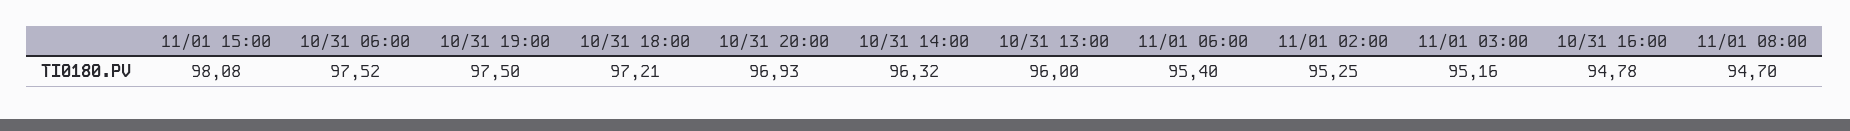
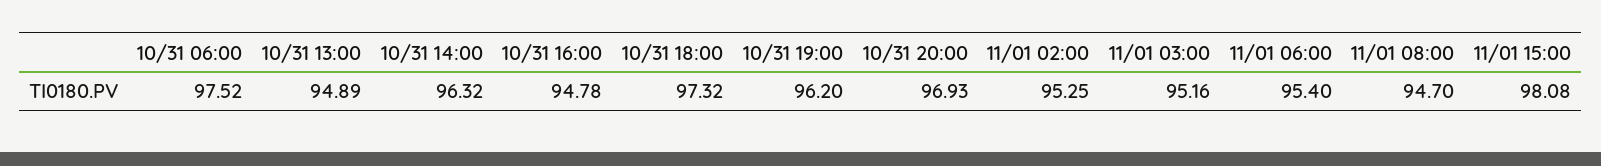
  {
    "11/01 15:00": 98.08,
    "10/31 06:00": 97.52,
-   "10/31 19:00": 97.5,
+   "10/31 19:00": 96.2,
-   "10/31 18:00": 97.21,
+   "10/31 18:00": 97.32,
    "10/31 20:00": 96.93,
    "10/31 14:00": 96.32,
-   "10/31 13:00": 96,
+   "10/31 13:00": 94.89,
    "11/01 06:00": 95.4,
    "11/01 02:00": 95.25,
    "11/01 03:00": 95.16,
    "10/31 16:00": 94.78,
    "11/01 08:00": 94.7
  }

